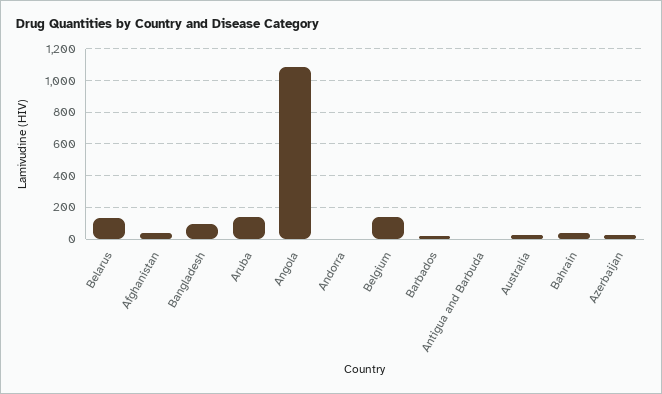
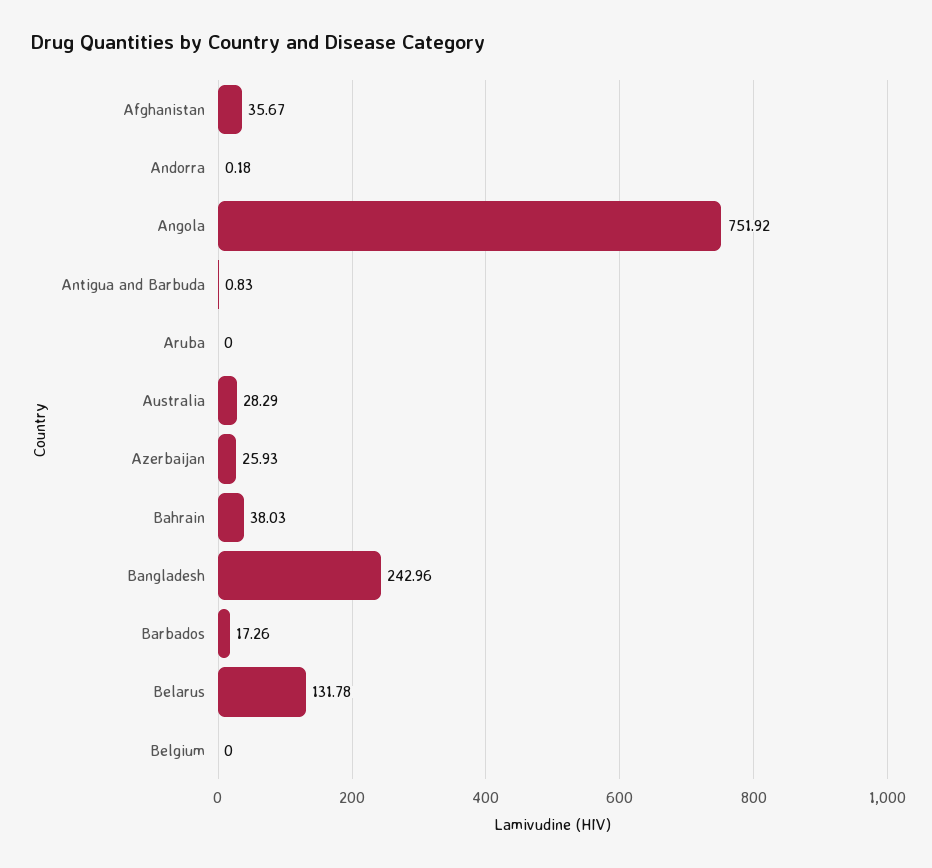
  {
    "Belarus": 131.78,
    "Afghanistan": 35.67,
-   "Bangladesh": 100,
+   "Bangladesh": 242.96,
-   "Aruba": 150,
+   "Aruba": 0,
-   "Angola": 1100,
+   "Angola": 751.92,
    "Andorra": 0.18,
-   "Belgium": 150,
+   "Belgium": 0,
    "Barbados": 17.26,
    "Antigua and Barbuda": 0.83,
    "Australia": 28.29,
    "Bahrain": 38.03,
    "Azerbaijan": 25.93
  }

